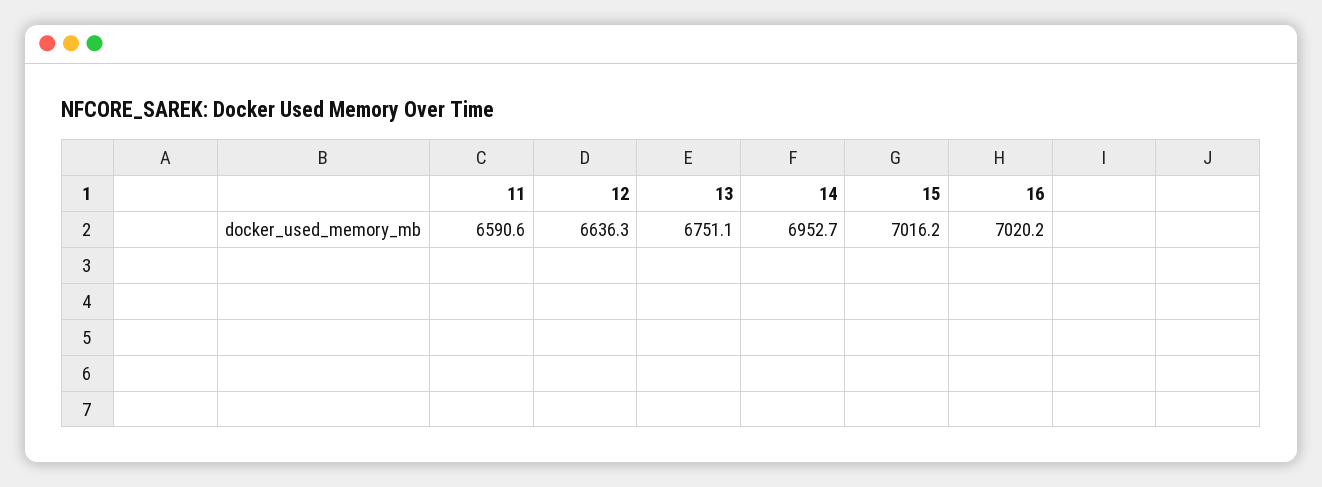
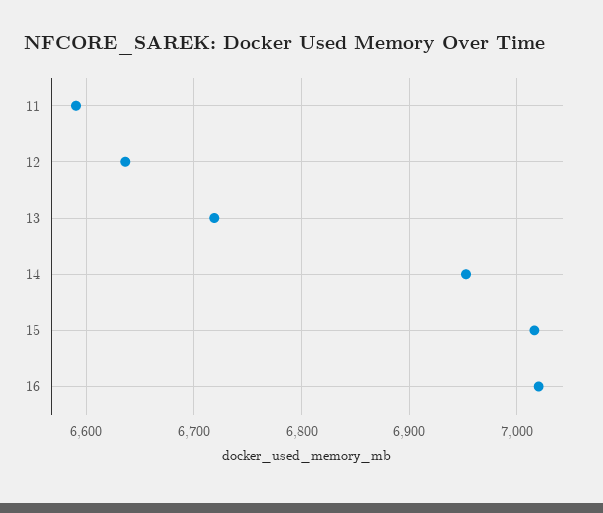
  {
    "11": 6590.6,
    "12": 6636.3,
-   "13": 6751.1,
+   "13": 6720,
    "14": 6952.7,
    "15": 7016.2,
    "16": 7020.2
  }

